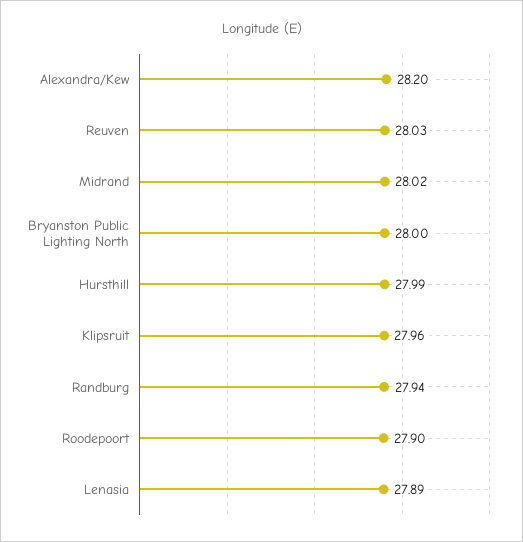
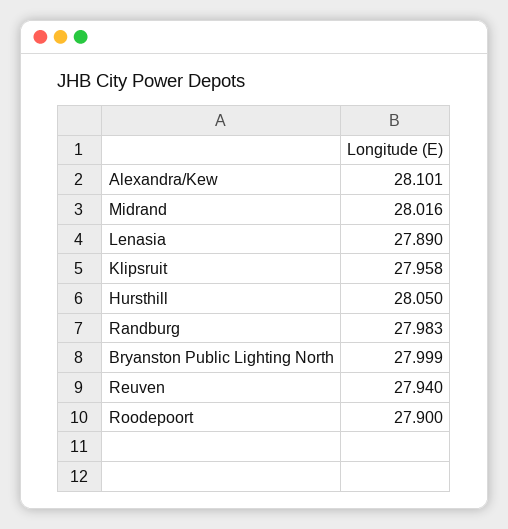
  {
-   "Alexandra/Kew": 28.2,
+   "Alexandra/Kew": 28.101,
-   "Reuven": 28.03,
+   "Reuven": 27.94,
    "Midrand": 28.016,
    "Bryanston Public Lighting North": 27.999,
-   "Hursthill": 27.99,
+   "Hursthill": 28.05,
    "Klipsruit": 27.958,
-   "Randburg": 27.94,
+   "Randburg": 27.983,
    "Roodepoort": 27.9,
    "Lenasia": 27.89
  }

